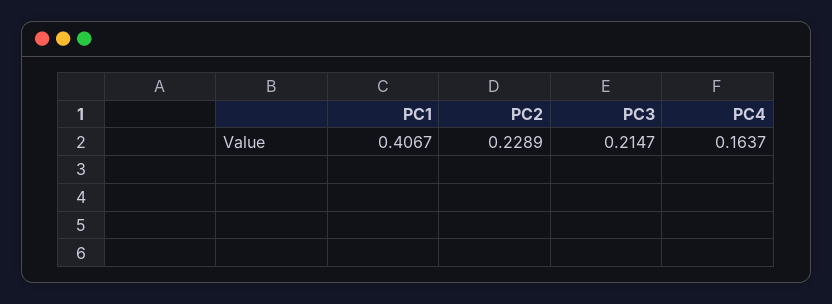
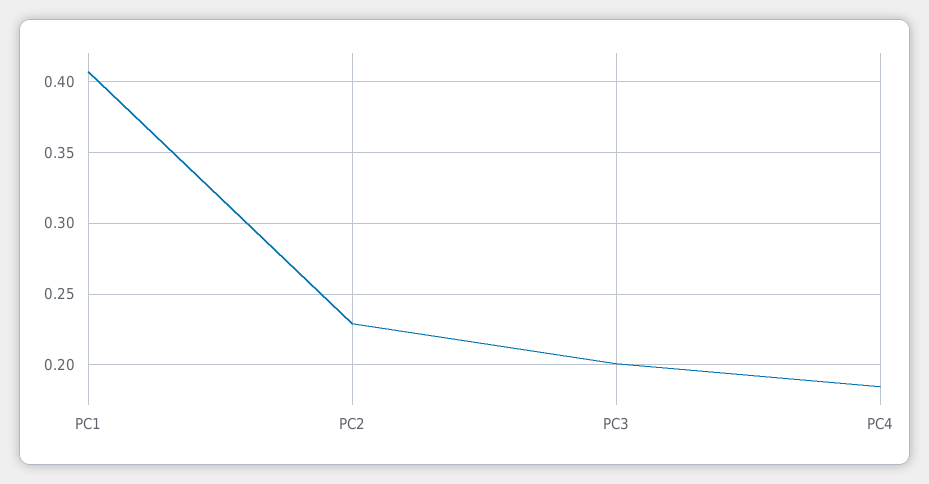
  {
    "PC1": 0.4067,
    "PC2": 0.2289,
-   "PC3": 0.2147,
+   "PC3": 0.2,
-   "PC4": 0.1637
+   "PC4": 0.185
  }

